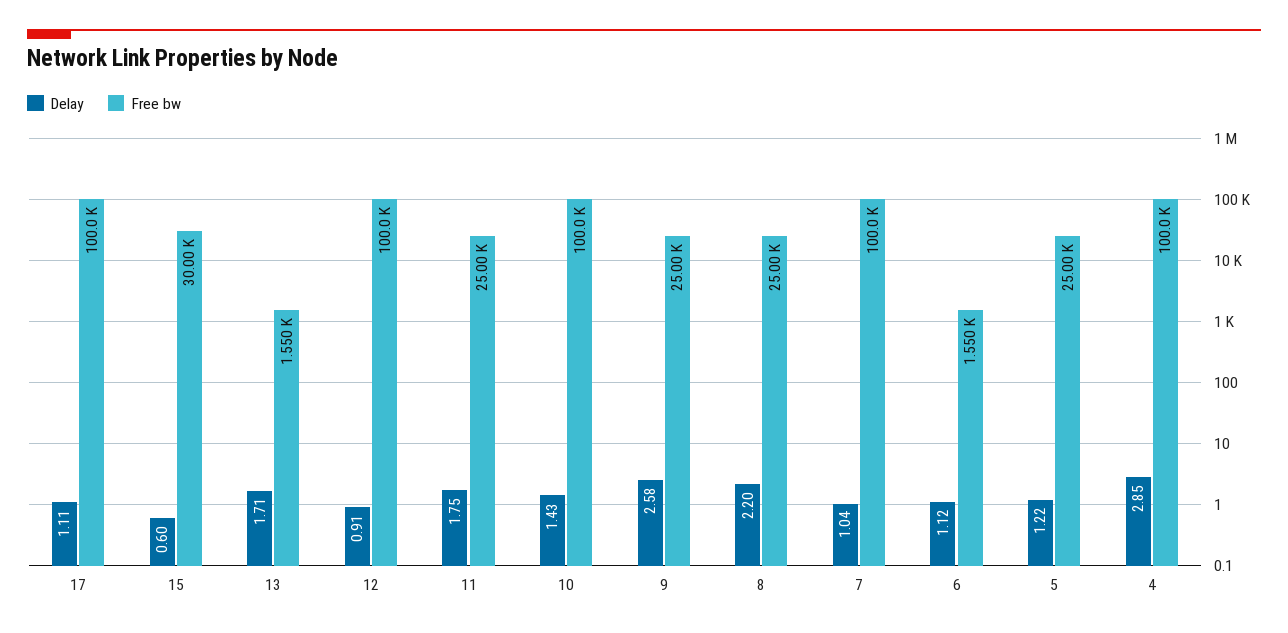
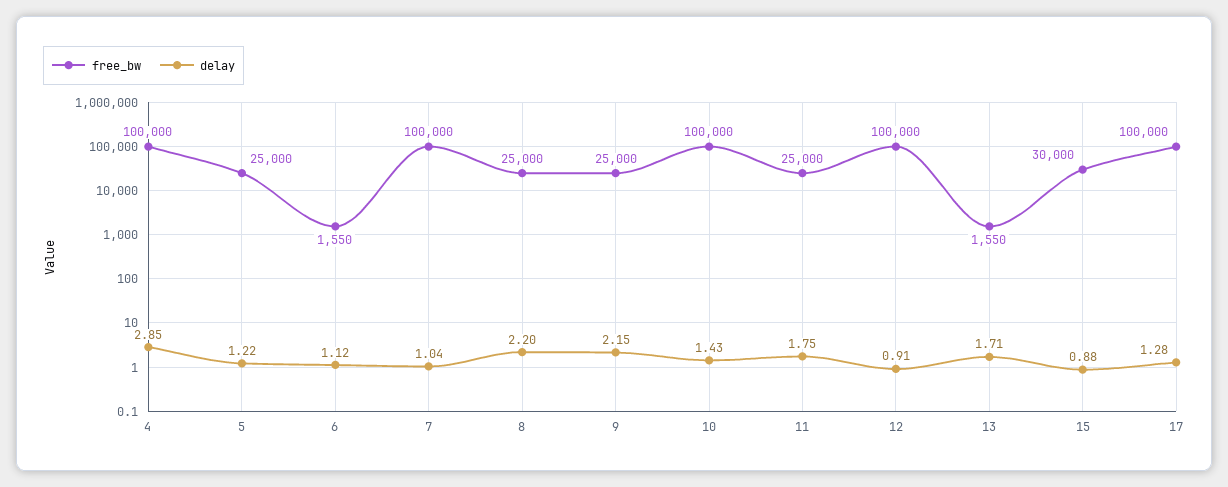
  {
    "Delay": {
-     "17": 1.11,
+     "17": 1.28,
-     "15": 0.6,
+     "15": 0.88,
      "13": 1.71,
      "12": 0.91,
      "11": 1.75,
      "10": 1.43,
-     "9": 2.58,
+     "9": 2.15,
      "8": 2.2,
      "7": 1.04,
      "6": 1.12,
      "5": 1.22,
      "4": 2.85
    },
    "Free bw": {
      "17": 100000,
      "15": 30000,
      "13": 1550,
      "12": 100000,
      "11": 25000,
      "10": 100000,
      "9": 25000,
      "8": 25000,
      "7": 100000,
      "6": 1550,
      "5": 25000,
      "4": 100000
    }
  }

